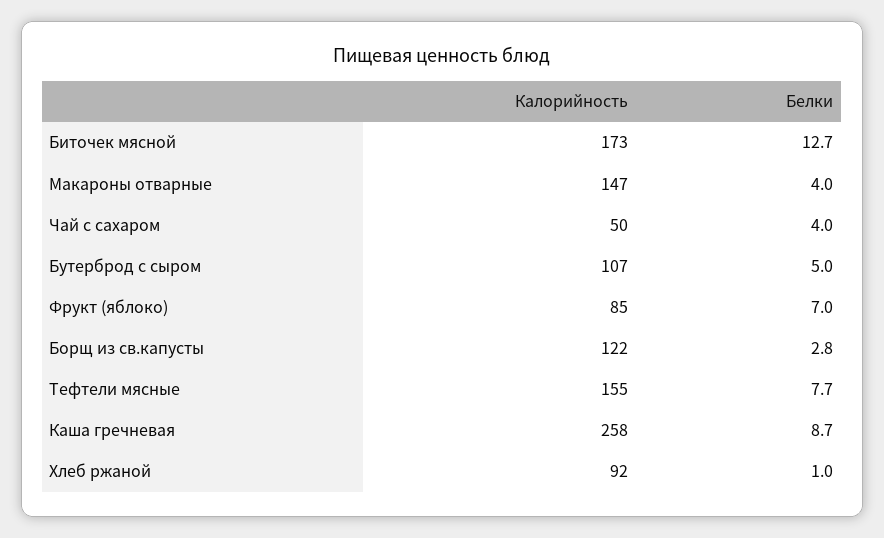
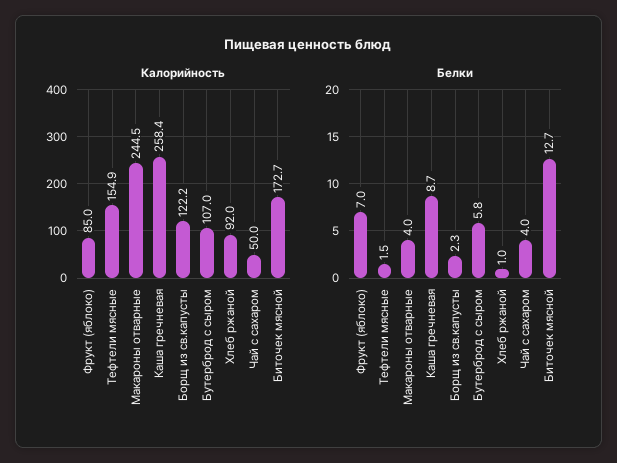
  {
    "Калорийность": {
      "Биточек мясной": 172.7,
-     "Макароны отварные": 147,
+     "Макароны отварные": 244.5,
      "Чай с сахаром": 50,
      "Бутерброд с сыром": 107,
      "Фрукт (яблоко)": 85,
      "Борщ из св.капусты": 122.2,
      "Тефтели мясные": 154.9,
      "Каша гречневая": 258.4,
      "Хлеб ржаной": 92
    },
    "Белки": {
      "Биточек мясной": 12.7,
      "Макароны отварные": 4,
      "Чай с сахаром": 4,
-     "Бутерброд с сыром": 5,
+     "Бутерброд с сыром": 5.8,
      "Фрукт (яблоко)": 7,
-     "Борщ из св.капусты": 2.8,
+     "Борщ из св.капусты": 2.3,
-     "Тефтели мясные": 7.7,
+     "Тефтели мясные": 1.5,
      "Каша гречневая": 8.7,
      "Хлеб ржаной": 1
    }
  }

